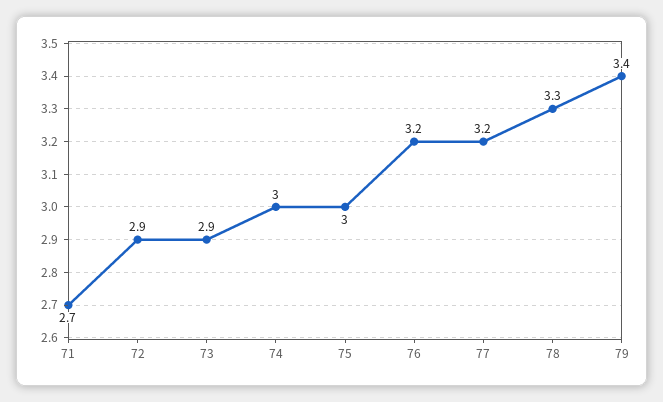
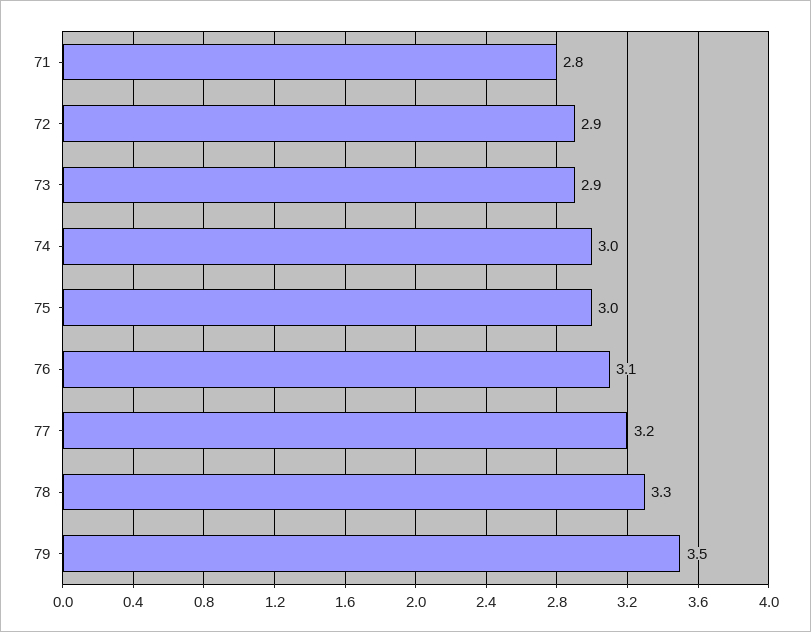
  {
-   "71": 2.7,
+   "71": 2.8,
    "72": 2.9,
    "73": 2.9,
    "74": 3,
    "75": 3,
-   "76": 3.2,
+   "76": 3.1,
    "77": 3.2,
    "78": 3.3,
-   "79": 3.4
+   "79": 3.5
  }

